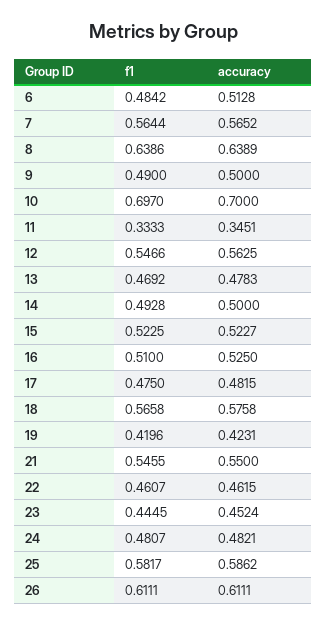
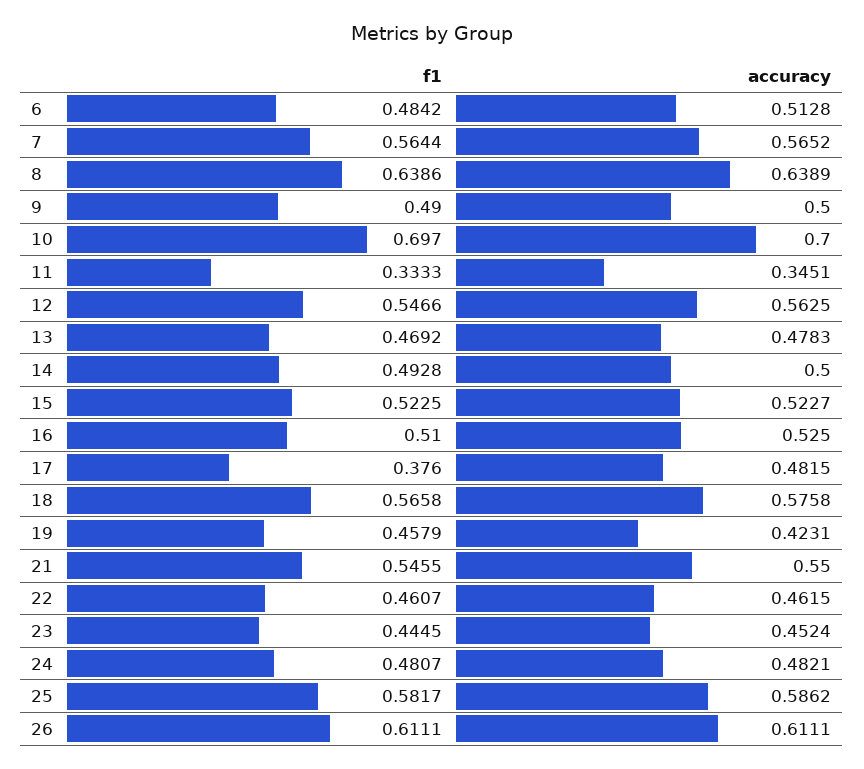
  {
    "f1": {
      "6": 0.4842,
      "7": 0.5644,
      "8": 0.6386,
      "9": 0.49,
      "10": 0.697,
      "11": 0.3333,
      "12": 0.5466,
      "13": 0.4692,
      "14": 0.4928,
      "15": 0.5225,
      "16": 0.51,
-     "17": 0.475,
+     "17": 0.376,
      "18": 0.5658,
-     "19": 0.4196,
+     "19": 0.4579,
      "21": 0.5455,
      "22": 0.4607,
      "23": 0.4445,
      "24": 0.4807,
      "25": 0.5817,
      "26": 0.6111
    },
    "accuracy": {
      "6": 0.5128,
      "7": 0.5652,
      "8": 0.6389,
      "9": 0.5,
      "10": 0.7,
      "11": 0.3451,
      "12": 0.5625,
      "13": 0.4783,
      "14": 0.5,
      "15": 0.5227,
      "16": 0.525,
      "17": 0.4815,
      "18": 0.5758,
      "19": 0.4231,
      "21": 0.55,
      "22": 0.4615,
      "23": 0.4524,
      "24": 0.4821,
      "25": 0.5862,
      "26": 0.6111
    }
  }

